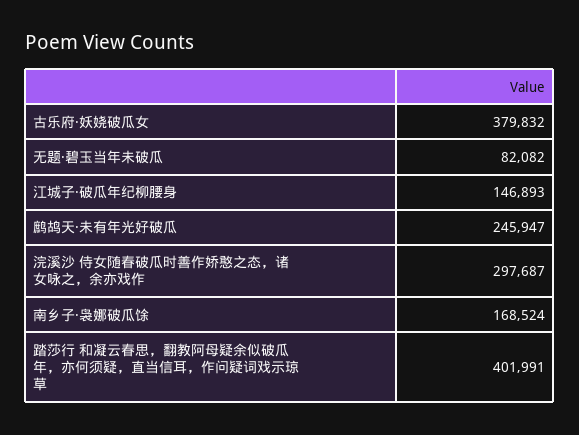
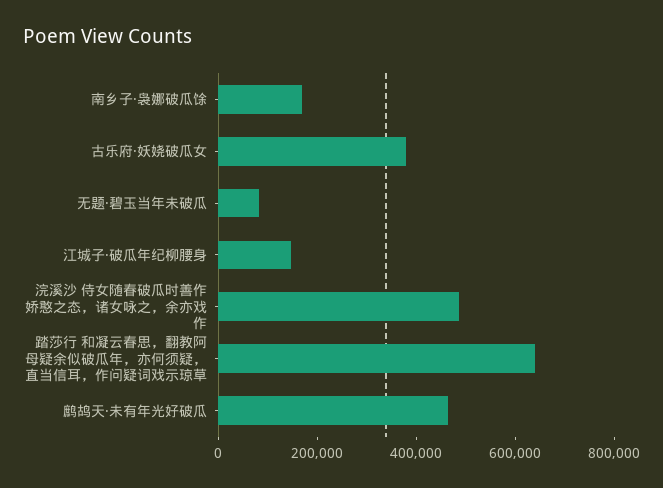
  {
    "古乐府·妖娆破瓜女": 379832,
    "无题·碧玉当年未破瓜": 82082,
    "江城子·破瓜年纪柳腰身": 146893,
-   "鹧鸪天·未有年光好破瓜": 245947,
+   "鹧鸪天·未有年光好破瓜": 450000,
-   "浣溪沙 侍女随春破瓜时善作娇憨之态，诸女咏之，余亦戏作": 297687,
+   "浣溪沙 侍女随春破瓜时善作娇憨之态，诸女咏之，余亦戏作": 500000,
    "南乡子·袅娜破瓜馀": 168524,
-   "踏莎行 和凝云春思，翻教阿母疑余似破瓜年，亦何须疑，直当信耳，作问疑词戏示琼草": 401991
+   "踏莎行 和凝云春思，翻教阿母疑余似破瓜年，亦何须疑，直当信耳，作问疑词戏示琼草": 650000
  }

